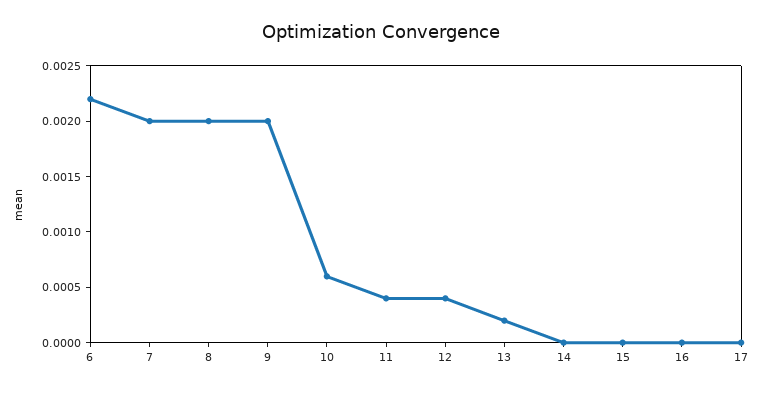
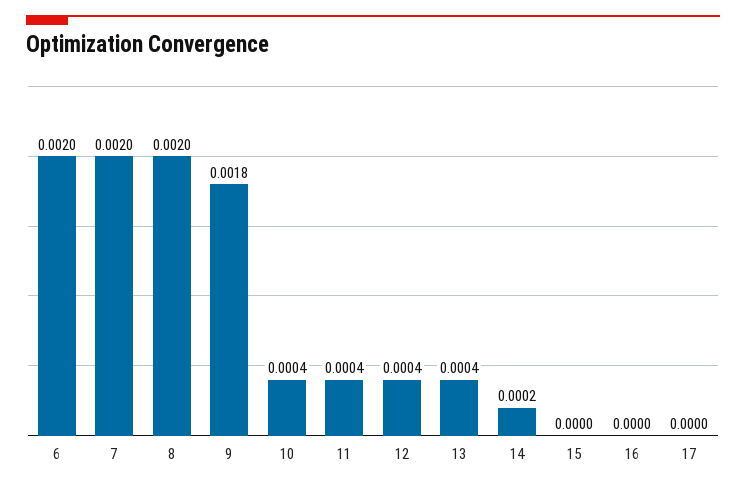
  {
-   "6": 0.0022,
+   "6": 0.002,
    "7": 0.002,
    "8": 0.002,
-   "9": 0.002,
+   "9": 0.0018,
-   "10": 0.0006,
+   "10": 0.0004,
    "11": 0.0004,
    "12": 0.0004,
-   "13": 0.0002,
+   "13": 0.0004,
-   "14": 0,
+   "14": 0.0002,
    "15": 0,
    "16": 0,
    "17": 0
  }

